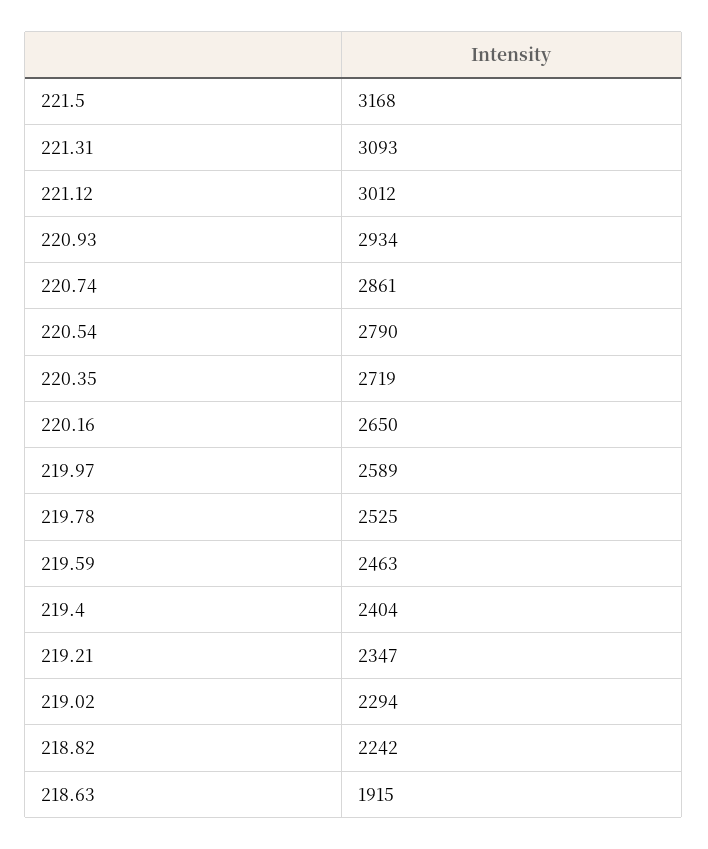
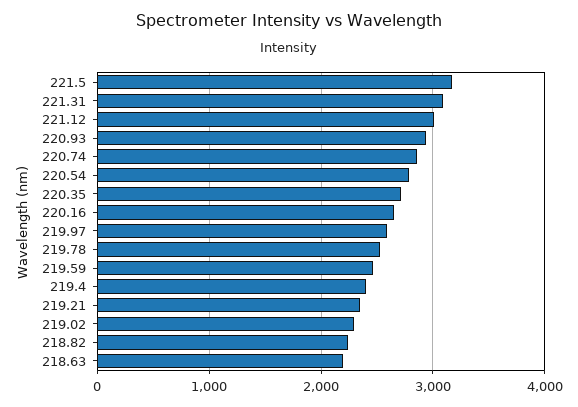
  {
    "221.5": 3168,
    "221.31": 3093,
    "221.12": 3012,
    "220.93": 2934,
    "220.74": 2861,
    "220.54": 2790,
    "220.35": 2719,
    "220.16": 2650,
    "219.97": 2589,
    "219.78": 2525,
    "219.59": 2463,
    "219.4": 2404,
    "219.21": 2347,
    "219.02": 2294,
    "218.82": 2242,
-   "218.63": 1915
+   "218.63": 2200
  }

